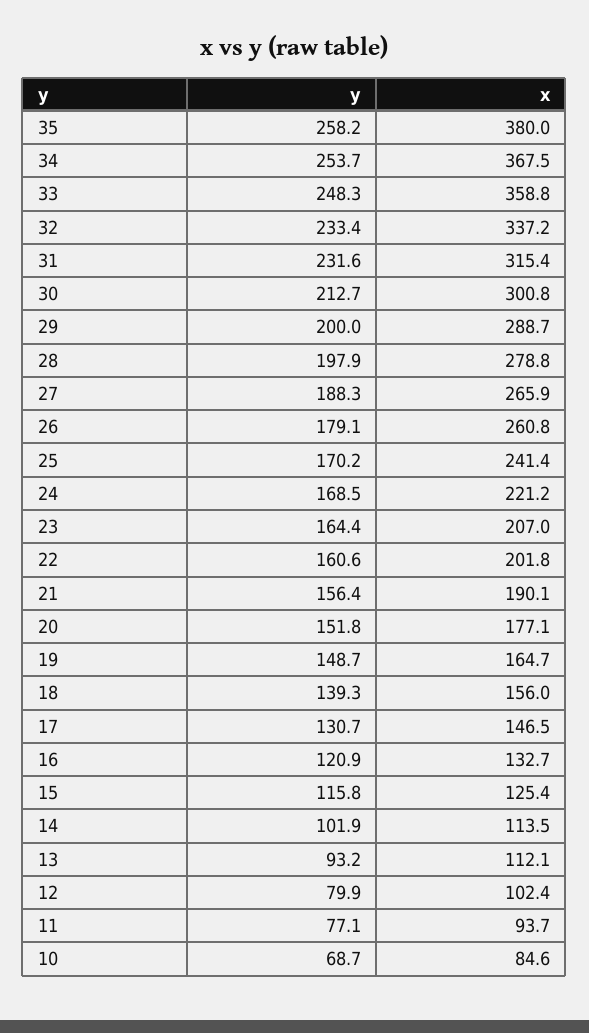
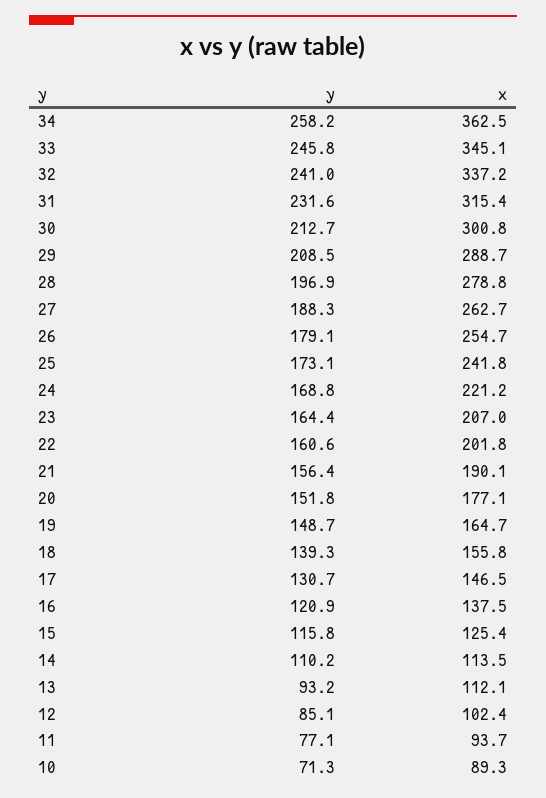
  {
    "y": {
-     "35": 258.2,
-     "34": 253.7,
+     "34": 258.2,
-     "33": 248.3,
+     "33": 245.8,
-     "32": 233.4,
+     "32": 241,
      "31": 231.6,
      "30": 212.7,
-     "29": 200,
+     "29": 208.5,
-     "28": 197.9,
+     "28": 196.9,
      "27": 188.3,
      "26": 179.1,
-     "25": 170.2,
+     "25": 173.1,
-     "24": 168.5,
+     "24": 168.8,
      "23": 164.4,
      "22": 160.6,
      "21": 156.4,
      "20": 151.8,
      "19": 148.7,
      "18": 139.3,
      "17": 130.7,
      "16": 120.9,
      "15": 115.8,
-     "14": 101.9,
+     "14": 110.2,
      "13": 93.2,
-     "12": 79.9,
+     "12": 85.1,
      "11": 77.1,
-     "10": 68.7
+     "10": 71.3
    },
    "x": {
-     "35": 380,
-     "34": 367.5,
+     "34": 362.5,
-     "33": 358.8,
+     "33": 345.1,
      "32": 337.2,
      "31": 315.4,
      "30": 300.8,
      "29": 288.7,
      "28": 278.8,
-     "27": 265.9,
+     "27": 262.7,
-     "26": 260.8,
+     "26": 254.7,
-     "25": 241.4,
+     "25": 241.8,
      "24": 221.2,
      "23": 207,
      "22": 201.8,
      "21": 190.1,
      "20": 177.1,
      "19": 164.7,
-     "18": 156,
+     "18": 155.8,
      "17": 146.5,
-     "16": 132.7,
+     "16": 137.5,
      "15": 125.4,
      "14": 113.5,
      "13": 112.1,
      "12": 102.4,
      "11": 93.7,
-     "10": 84.6
+     "10": 89.3
    }
  }

